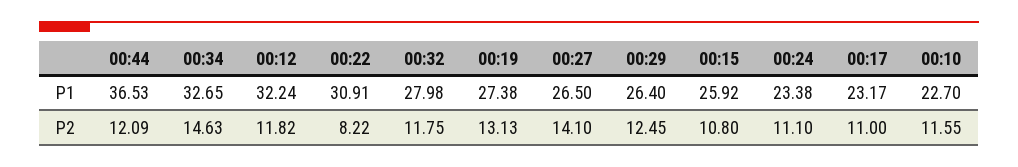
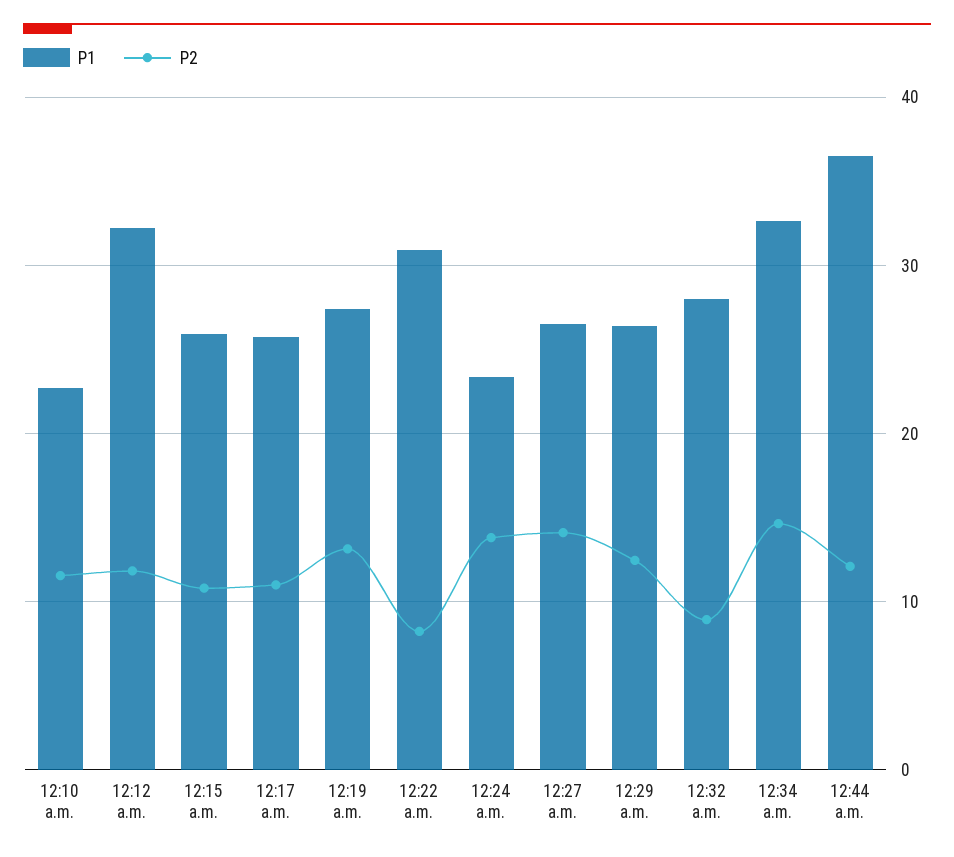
  {
    "P1": {
      "00:44": 36.53,
      "00:34": 32.65,
      "00:12": 32.24,
      "00:22": 30.91,
      "00:32": 27.98,
      "00:19": 27.38,
      "00:27": 26.5,
      "00:29": 26.4,
      "00:15": 25.92,
      "00:24": 23.38,
-     "00:17": 23.17,
+     "00:17": 26,
      "00:10": 22.7
    },
    "P2": {
      "00:44": 12.09,
      "00:34": 14.63,
      "00:12": 11.82,
      "00:22": 8.22,
-     "00:32": 11.75,
+     "00:32": 9,
      "00:19": 13.13,
      "00:27": 14.1,
      "00:29": 12.45,
      "00:15": 10.8,
-     "00:24": 11.1,
+     "00:24": 14,
      "00:17": 11,
      "00:10": 11.55
    }
  }

